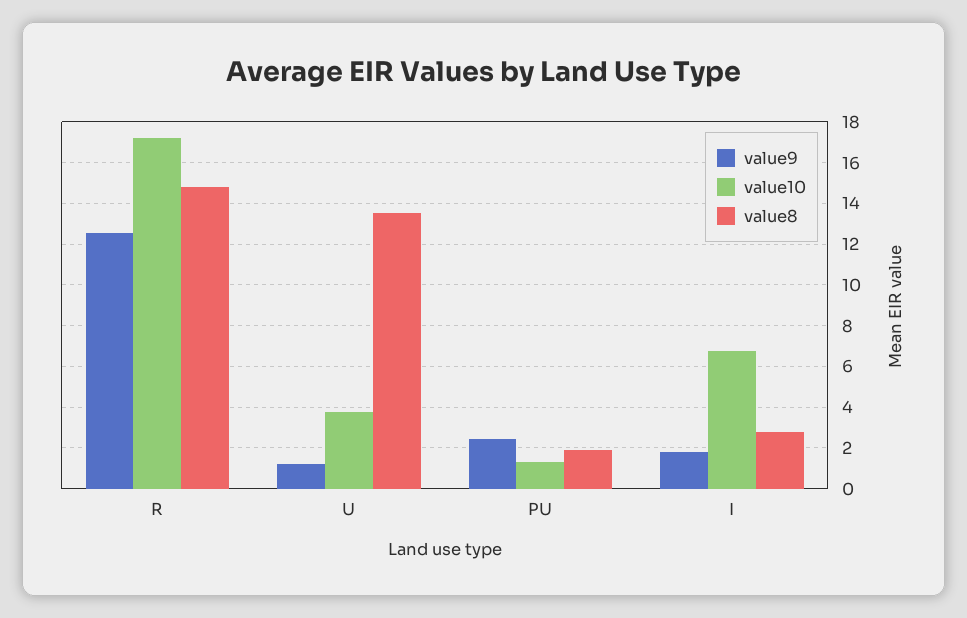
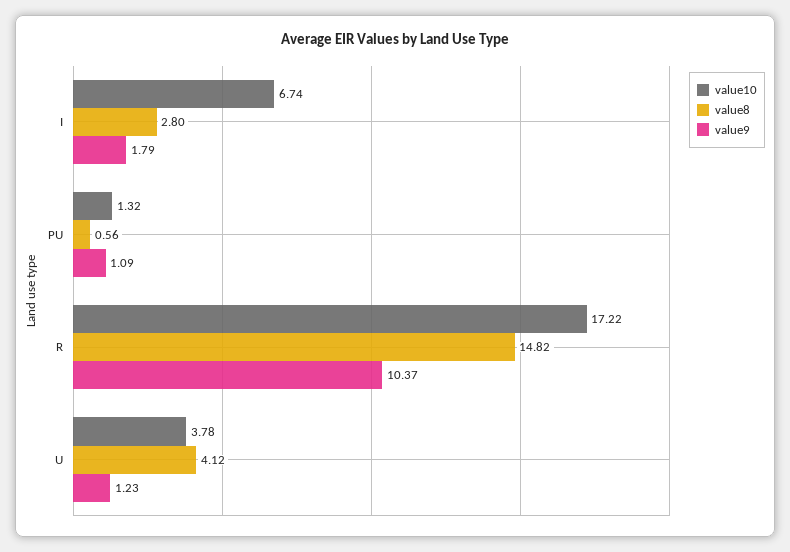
  {
    "value9": {
-     "R": 12.5,
+     "R": 10.37,
      "U": 1.23,
-     "PU": 2.5,
+     "PU": 1.09,
      "I": 1.79
    },
    "value10": {
      "R": 17.22,
      "U": 3.78,
      "PU": 1.32,
      "I": 6.74
    },
    "value8": {
      "R": 14.82,
-     "U": 13.5,
+     "U": 4.12,
-     "PU": 2,
+     "PU": 0.56,
      "I": 2.8
    }
  }

